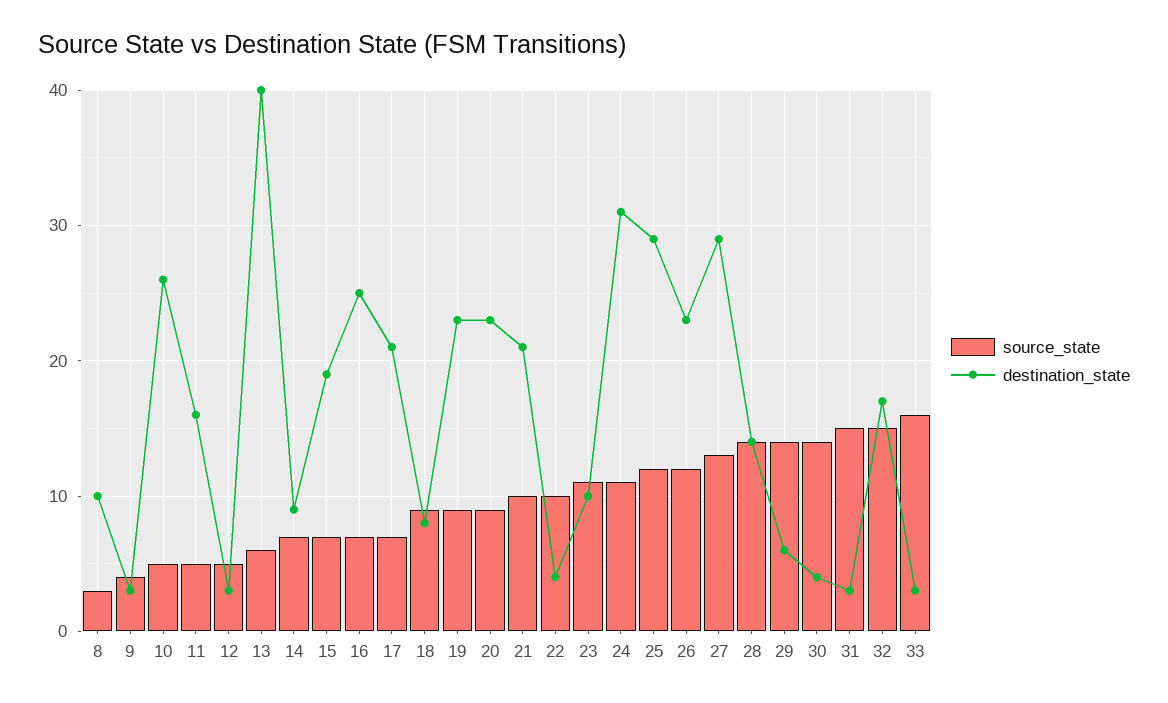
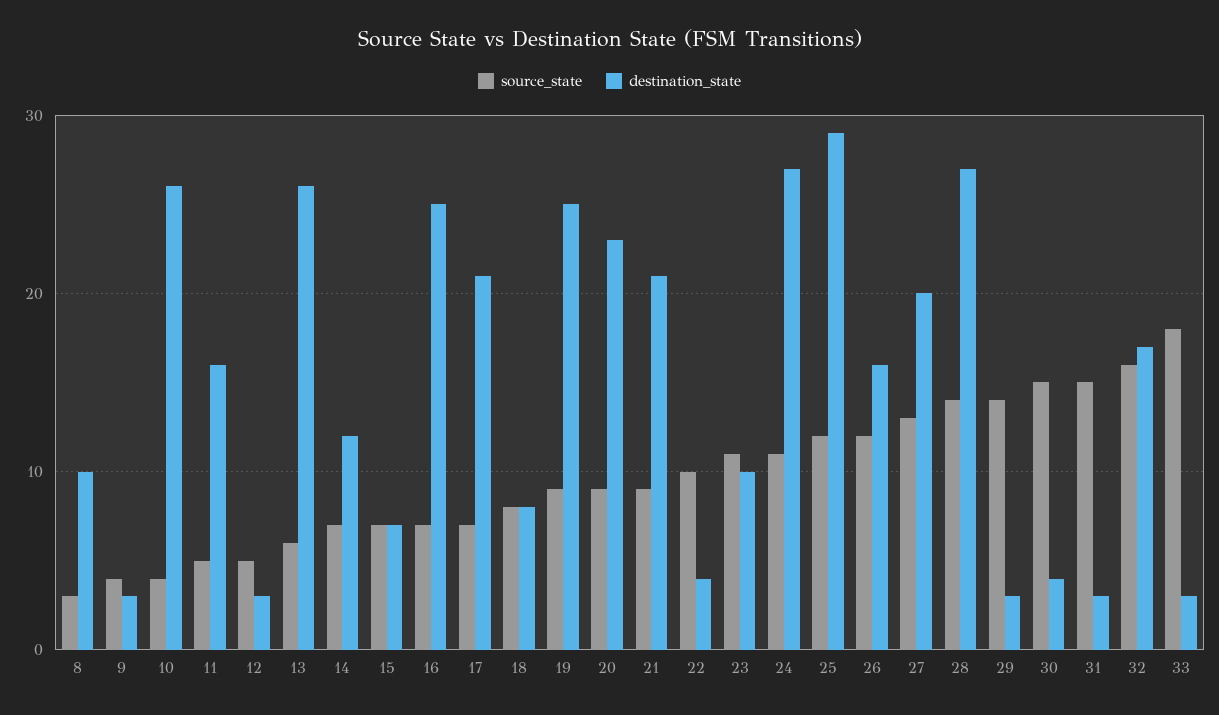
  {
    "source_state": {
      "8": 3,
      "9": 4,
-     "10": 5,
+     "10": 4,
      "11": 5,
      "12": 5,
      "13": 6,
      "14": 7,
      "15": 7,
      "16": 7,
      "17": 7,
-     "18": 9,
+     "18": 8,
      "19": 9,
      "20": 9,
-     "21": 10,
+     "21": 9,
      "22": 10,
      "23": 11,
      "24": 11,
      "25": 12,
      "26": 12,
      "27": 13,
      "28": 14,
      "29": 14,
-     "30": 14,
+     "30": 15,
      "31": 15,
-     "32": 15,
+     "32": 16,
-     "33": 16
+     "33": 18
    },
    "destination_state": {
      "8": 10,
      "9": 3,
      "10": 26,
      "11": 16,
      "12": 3,
-     "13": 40,
+     "13": 26,
-     "14": 9,
+     "14": 12,
-     "15": 19,
+     "15": 7,
      "16": 25,
      "17": 21,
      "18": 8,
-     "19": 23,
+     "19": 25,
      "20": 23,
      "21": 21,
      "22": 4,
      "23": 10,
-     "24": 31,
+     "24": 27,
      "25": 29,
-     "26": 23,
+     "26": 16,
-     "27": 29,
+     "27": 20,
-     "28": 14,
+     "28": 27,
-     "29": 6,
+     "29": 3,
      "30": 4,
      "31": 3,
      "32": 17,
      "33": 3
    }
  }

